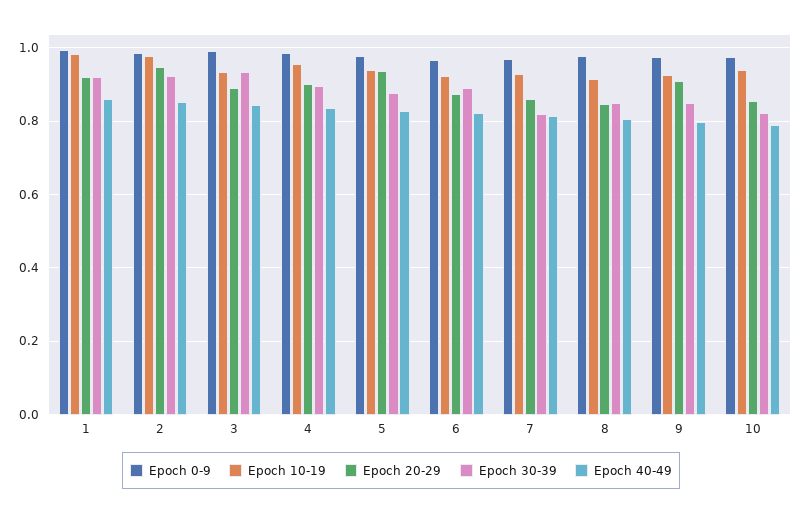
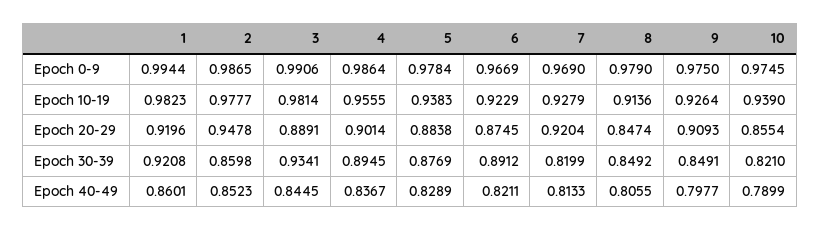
  {
    "Epoch 0-9": {
      "1": 0.9944,
      "2": 0.9865,
      "3": 0.9906,
      "4": 0.9864,
      "5": 0.9784,
      "6": 0.9669,
      "7": 0.969,
      "8": 0.979,
      "9": 0.975,
      "10": 0.9745
    },
    "Epoch 10-19": {
      "1": 0.9823,
      "2": 0.9777,
-     "3": 0.94,
+     "3": 0.9814,
      "4": 0.9555,
      "5": 0.9383,
      "6": 0.9229,
      "7": 0.9279,
      "8": 0.9136,
      "9": 0.9264,
      "10": 0.939
    },
    "Epoch 20-29": {
      "1": 0.9196,
      "2": 0.9478,
      "3": 0.8891,
      "4": 0.9014,
-     "5": 0.94,
+     "5": 0.8838,
      "6": 0.8745,
-     "7": 0.86,
+     "7": 0.9204,
      "8": 0.8474,
      "9": 0.9093,
      "10": 0.8554
    },
    "Epoch 30-39": {
      "1": 0.9208,
-     "2": 0.92,
+     "2": 0.8598,
      "3": 0.9341,
      "4": 0.8945,
      "5": 0.8769,
      "6": 0.8912,
      "7": 0.8199,
      "8": 0.8492,
      "9": 0.8491,
      "10": 0.821
    },
    "Epoch 40-49": {
      "1": 0.8601,
      "2": 0.8523,
      "3": 0.8445,
      "4": 0.8367,
      "5": 0.8289,
      "6": 0.8211,
      "7": 0.8133,
      "8": 0.8055,
      "9": 0.7977,
      "10": 0.7899
    }
  }

